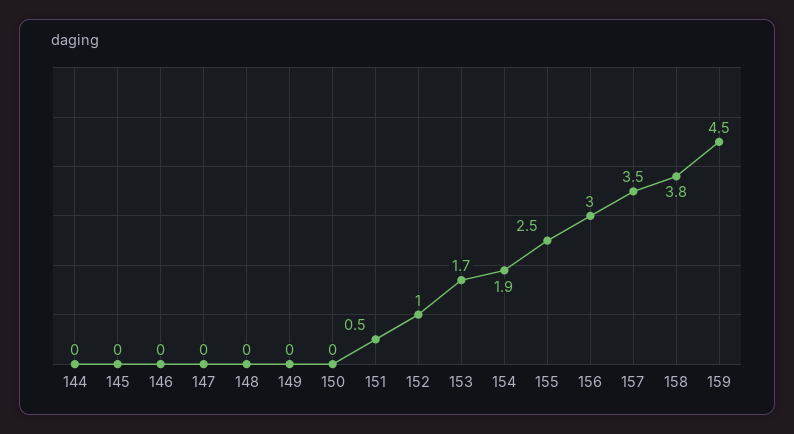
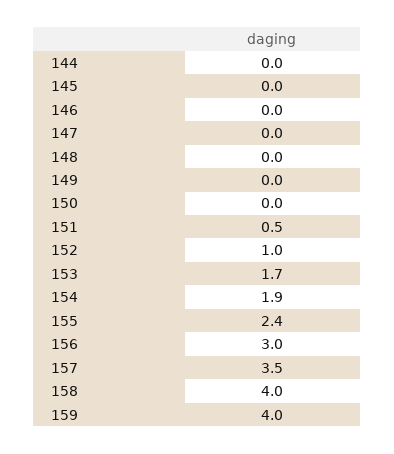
  {
    "144": 0,
    "145": 0,
    "146": 0,
    "147": 0,
    "148": 0,
    "149": 0,
    "150": 0,
    "151": 0.5,
    "152": 1,
    "153": 1.7,
    "154": 1.9,
-   "155": 2.5,
+   "155": 2.4,
    "156": 3,
    "157": 3.5,
-   "158": 3.8,
+   "158": 4,
-   "159": 4.5
+   "159": 4
  }

